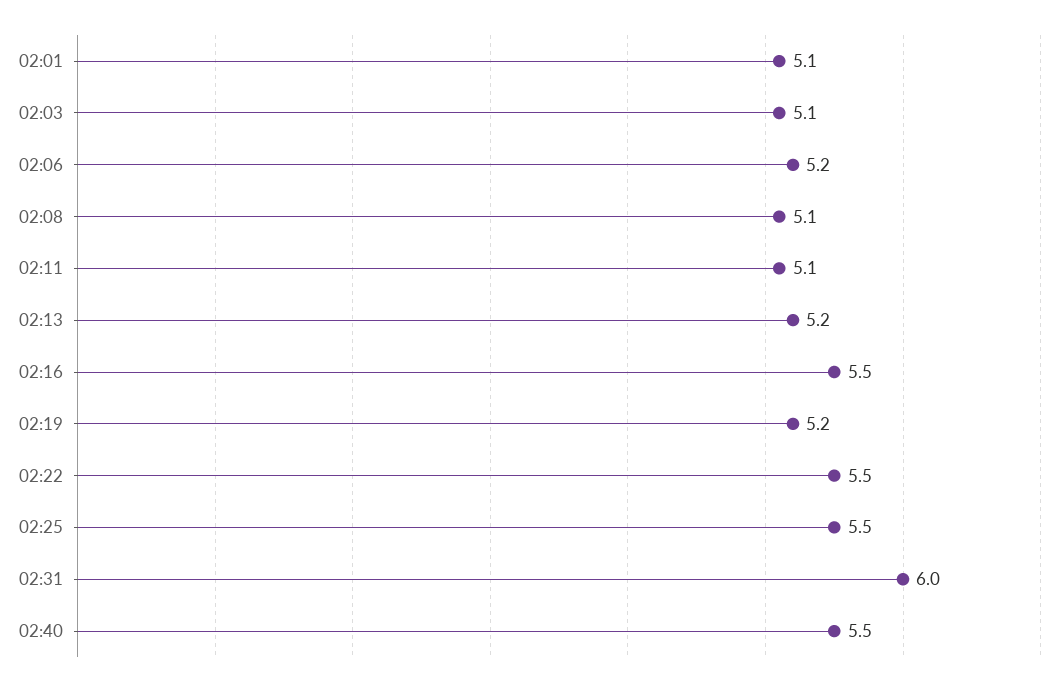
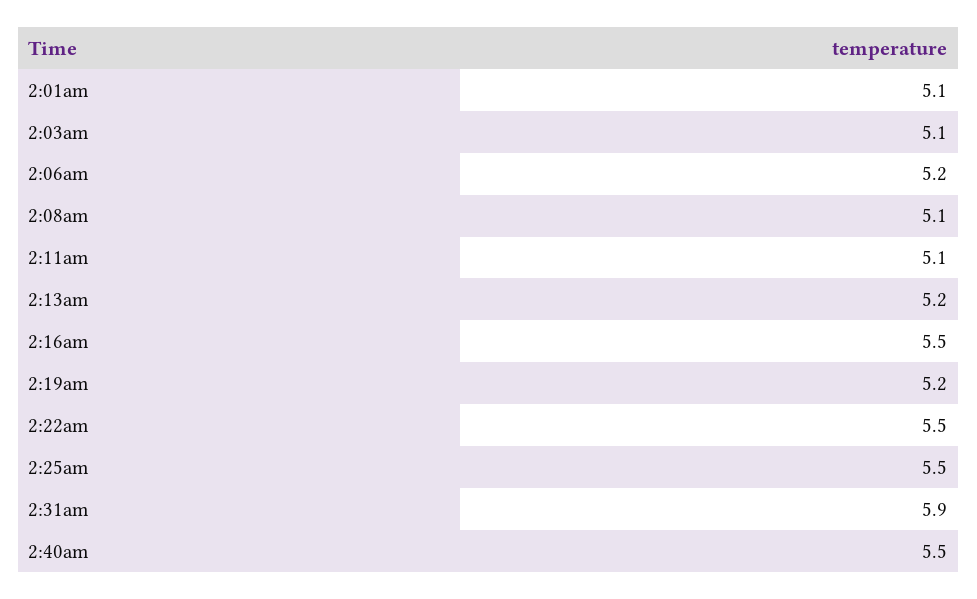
  {
    "02:01": 5.1,
    "02:03": 5.1,
    "02:06": 5.2,
    "02:08": 5.1,
    "02:11": 5.1,
    "02:13": 5.2,
    "02:16": 5.5,
    "02:19": 5.2,
    "02:22": 5.5,
    "02:25": 5.5,
-   "02:31": 6,
+   "02:31": 5.9,
    "02:40": 5.5
  }

